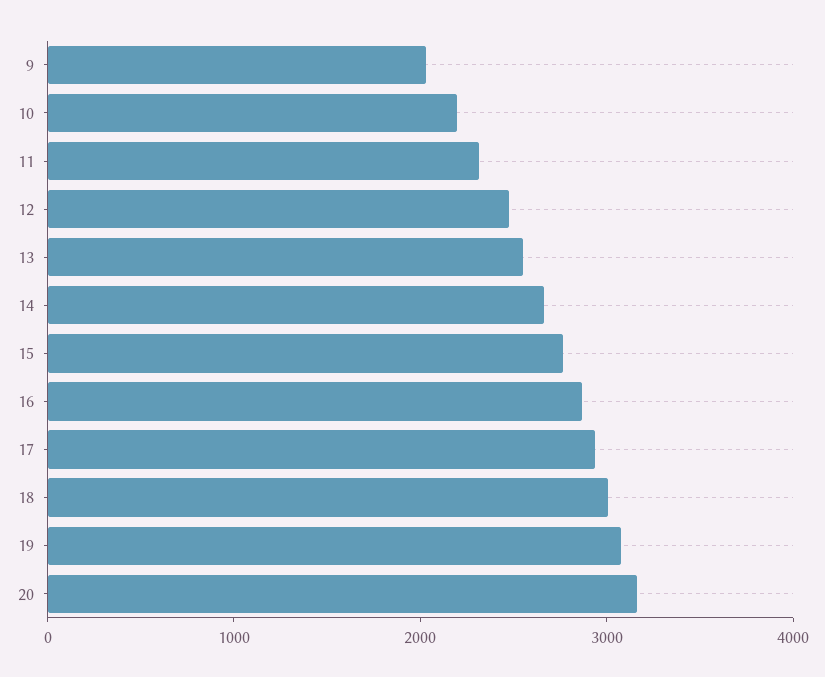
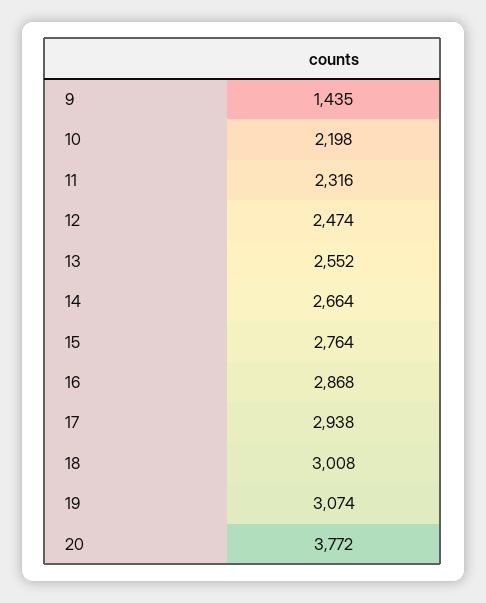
  {
-   "9": 2000,
+   "9": 1435,
    "10": 2198,
    "11": 2316,
    "12": 2474,
    "13": 2552,
    "14": 2664,
    "15": 2764,
    "16": 2868,
    "17": 2938,
    "18": 3008,
    "19": 3074,
-   "20": 3200
+   "20": 3772
  }

